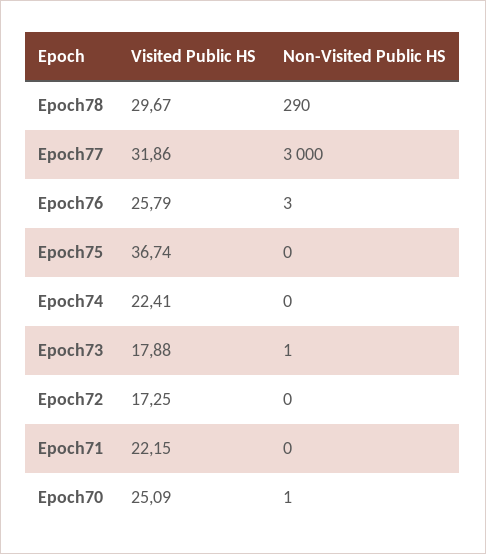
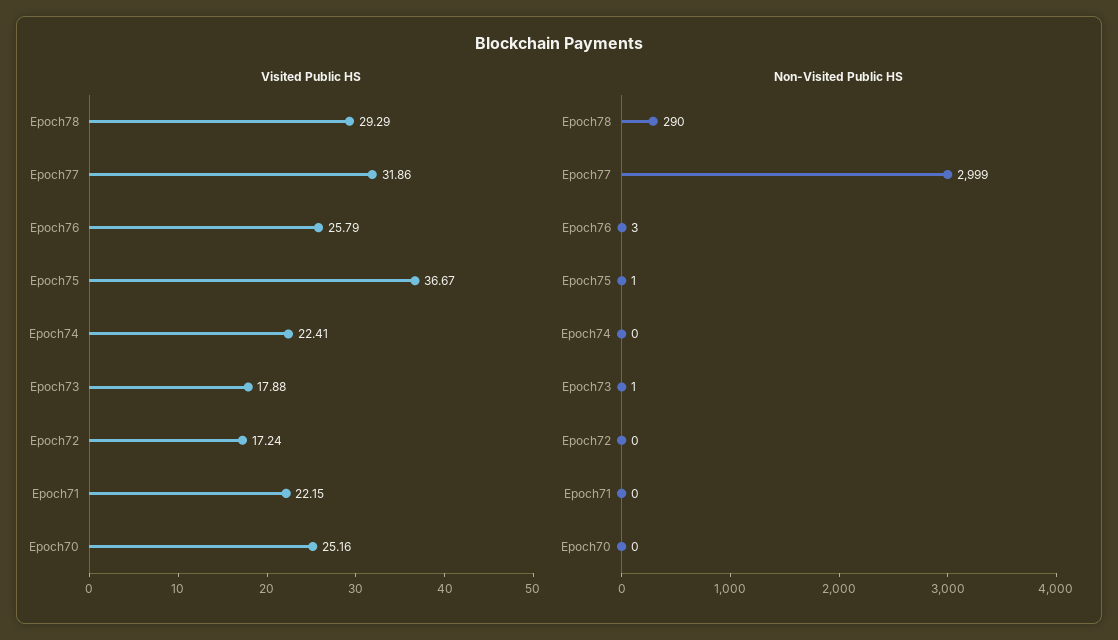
  {
    "Visited Public HS": {
-     "Epoch78": 29.67,
+     "Epoch78": 29.29,
      "Epoch77": 31.86,
      "Epoch76": 25.79,
-     "Epoch75": 36.74,
+     "Epoch75": 36.67,
      "Epoch74": 22.41,
      "Epoch73": 17.88,
-     "Epoch72": 17.25,
+     "Epoch72": 17.24,
      "Epoch71": 22.15,
-     "Epoch70": 25.09
+     "Epoch70": 25.16
    },
    "Non-Visited Public HS": {
      "Epoch78": 290,
-     "Epoch77": 3000,
+     "Epoch77": 2999,
      "Epoch76": 3,
-     "Epoch75": 0,
+     "Epoch75": 1,
      "Epoch74": 0,
      "Epoch73": 1,
      "Epoch72": 0,
      "Epoch71": 0,
-     "Epoch70": 1
+     "Epoch70": 0
    }
  }

